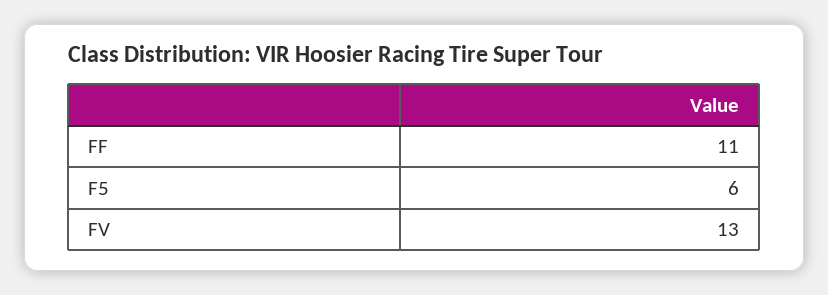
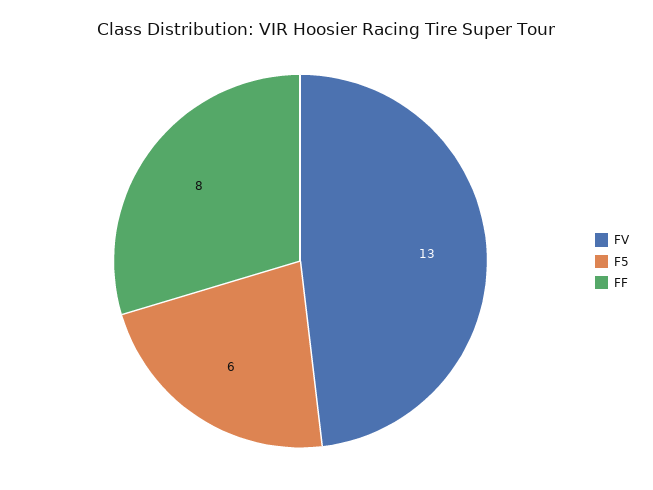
  {
-   "FF": 11,
+   "FF": 8,
    "F5": 6,
    "FV": 13
  }

